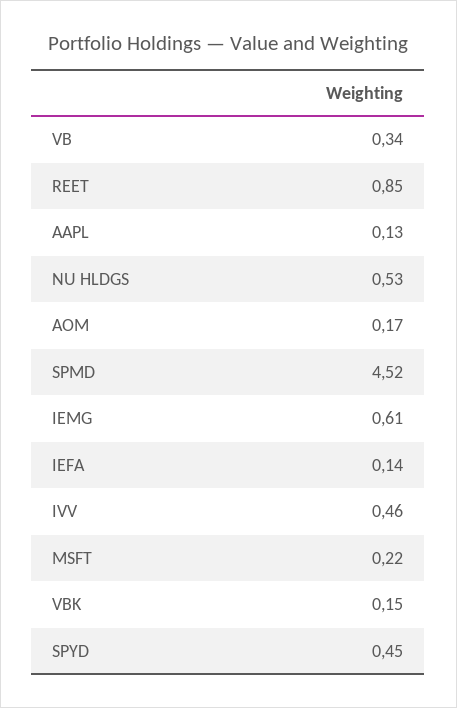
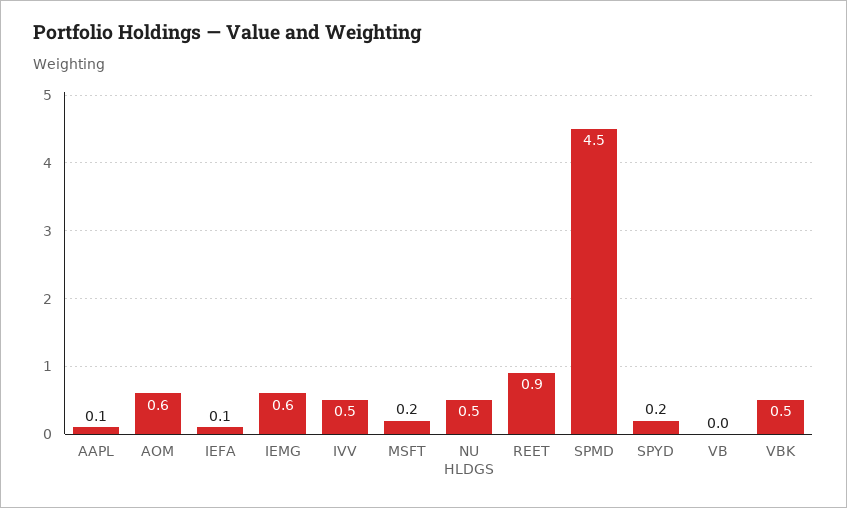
  {
-   "VB": 0.34,
+   "VB": 0,
    "REET": 0.85,
    "AAPL": 0.13,
    "NU HLDGS": 0.53,
-   "AOM": 0.17,
+   "AOM": 0.6,
    "SPMD": 4.52,
    "IEMG": 0.61,
    "IEFA": 0.14,
    "IVV": 0.46,
    "MSFT": 0.22,
-   "VBK": 0.15,
+   "VBK": 0.5,
-   "SPYD": 0.45
+   "SPYD": 0.2
  }

